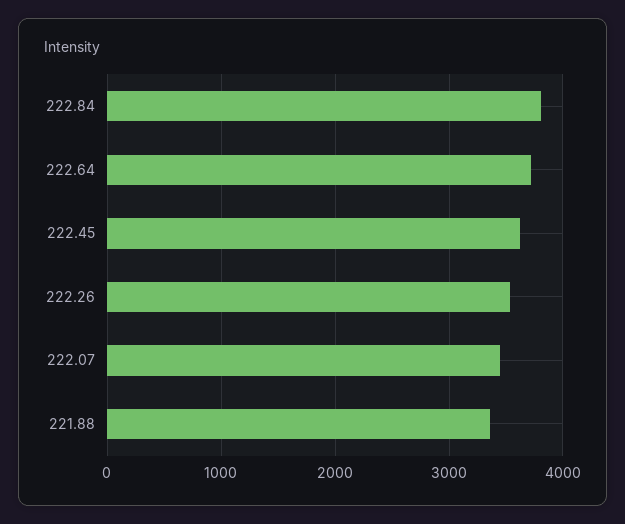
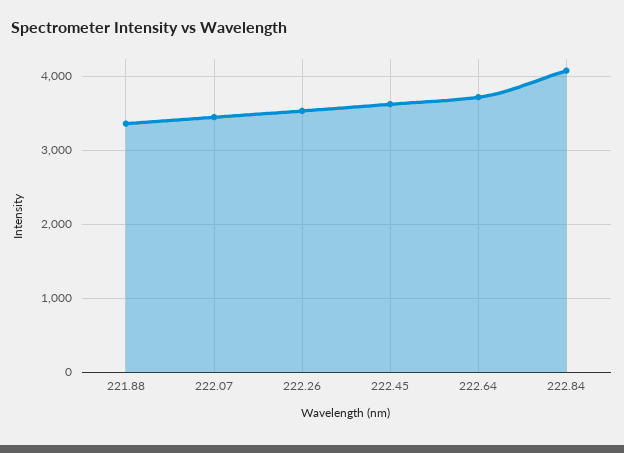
  {
-   "222.84": 3800,
+   "222.84": 4100,
    "222.64": 3700,
    "222.45": 3600,
    "222.26": 3500,
    "222.07": 3400,
    "221.88": 3400
  }

